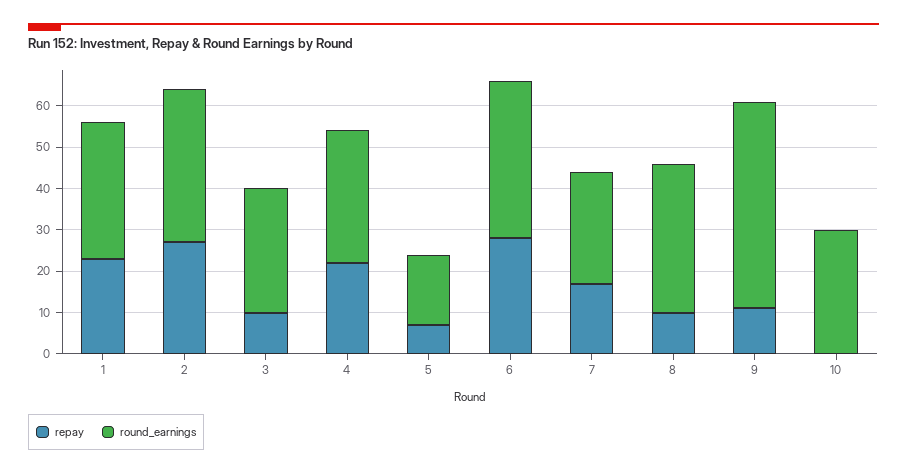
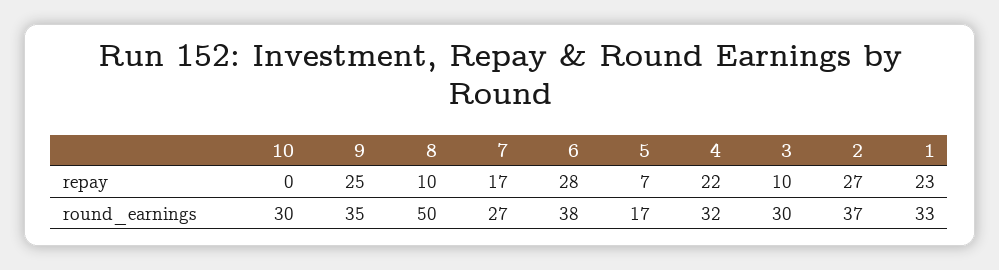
  {
    "repay": {
      "1": 23,
      "2": 27,
      "3": 10,
      "4": 22,
      "5": 7,
      "6": 28,
      "7": 17,
      "8": 10,
-     "9": 10,
+     "9": 25,
      "10": 0
    },
    "round_earnings": {
      "1": 33,
      "2": 37,
      "3": 30,
      "4": 32,
      "5": 17,
      "6": 38,
      "7": 27,
-     "8": 35,
+     "8": 50,
-     "9": 50,
+     "9": 35,
      "10": 30
    }
  }

